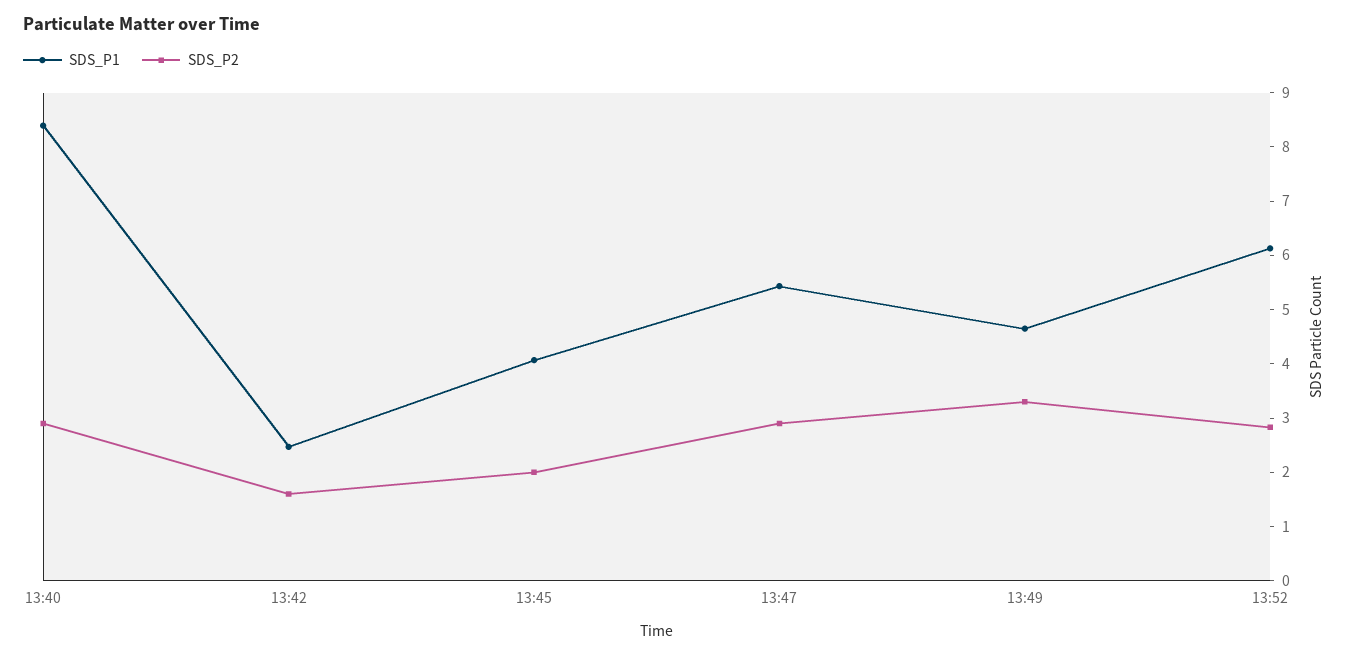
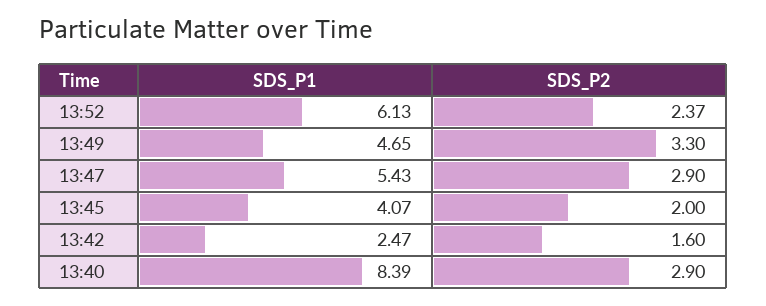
  {
    "SDS_P1": {
      "13:40": 8.39,
      "13:42": 2.47,
      "13:45": 4.07,
      "13:47": 5.43,
      "13:49": 4.65,
      "13:52": 6.13
    },
    "SDS_P2": {
      "13:40": 2.9,
      "13:42": 1.6,
      "13:45": 2,
      "13:47": 2.9,
      "13:49": 3.3,
-     "13:52": 2.8
+     "13:52": 2.37
    }
  }

